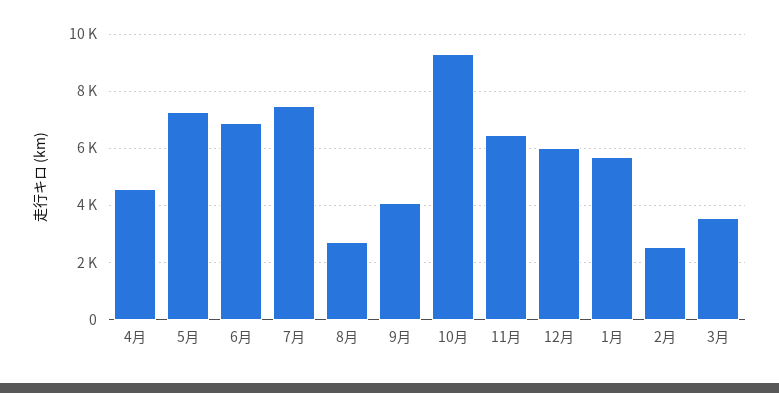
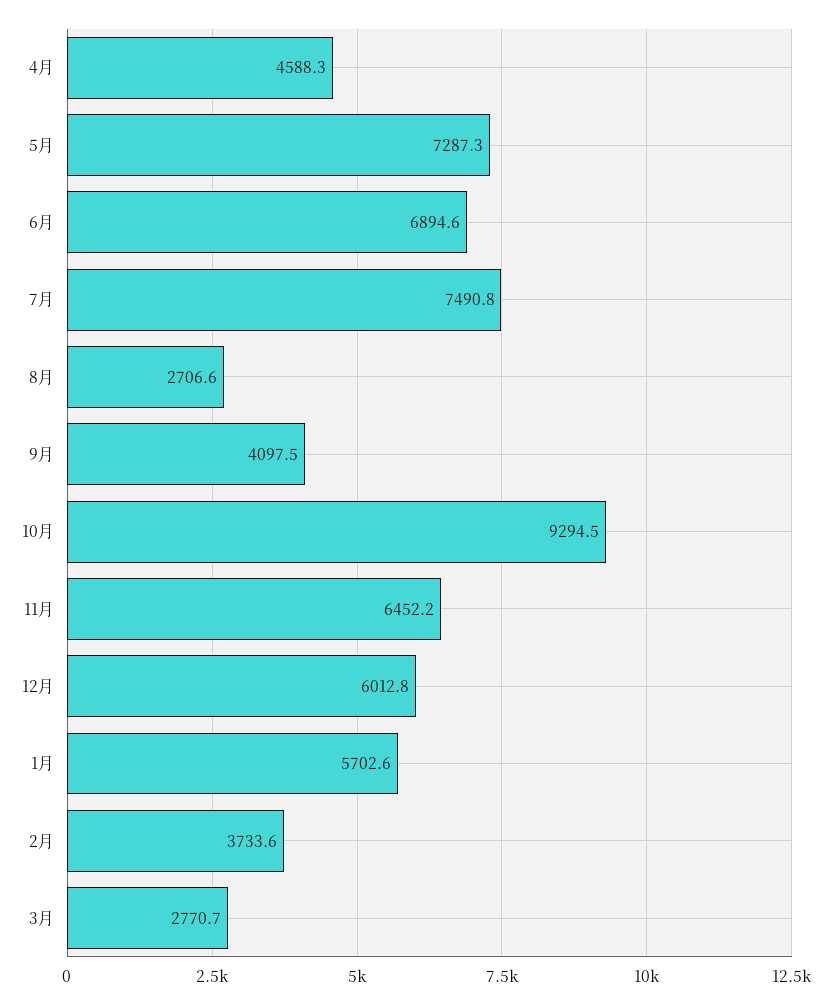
  {
    "4月": 4588.3,
    "5月": 7287.3,
    "6月": 6894.6,
    "7月": 7490.8,
    "8月": 2706.6,
    "9月": 4097.5,
    "10月": 9294.5,
    "11月": 6452.2,
    "12月": 6012.8,
    "1月": 5702.6,
-   "2月": 2500,
+   "2月": 3733.6,
-   "3月": 3500
+   "3月": 2770.7
  }

